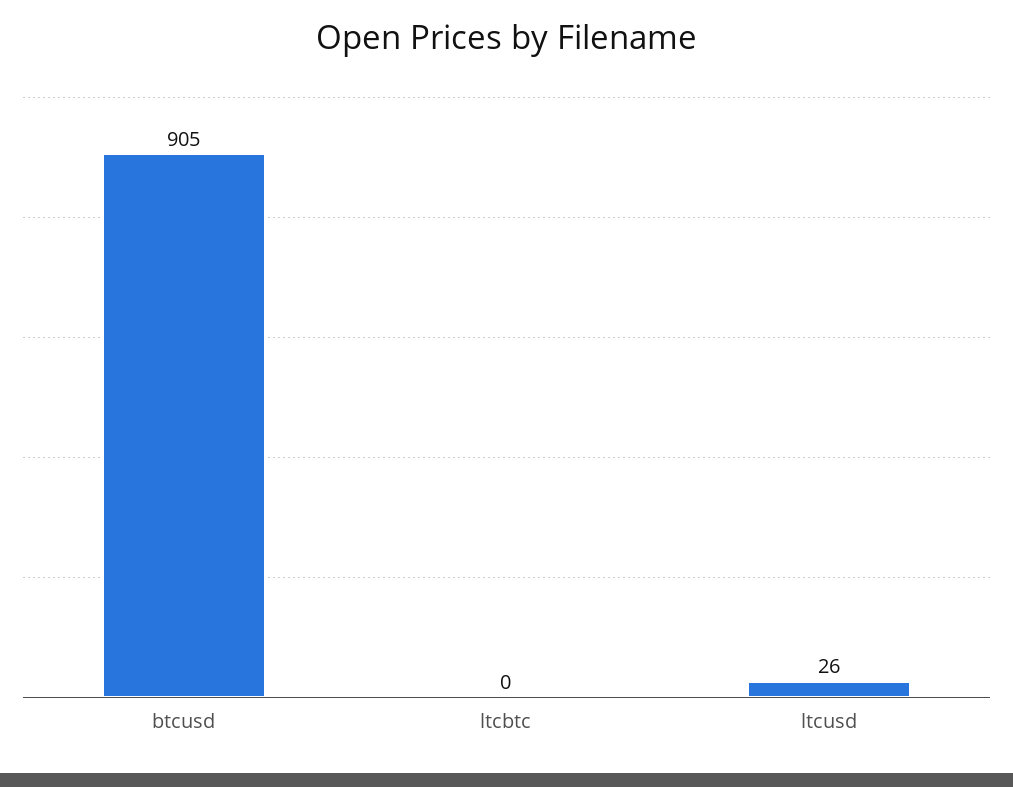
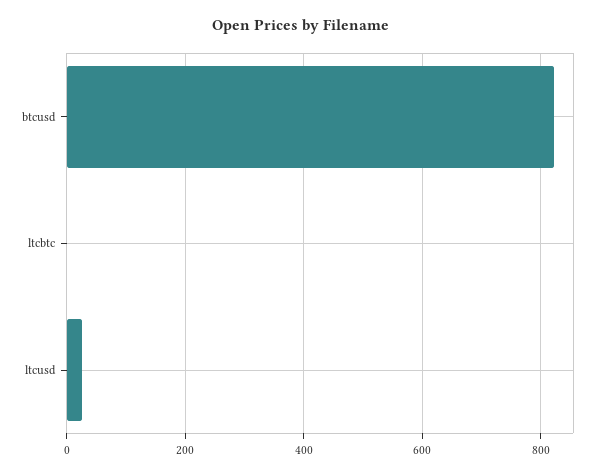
  {
-   "btcusd": 905,
+   "btcusd": 820,
    "ltcbtc": 0,
    "ltcusd": 26
  }

